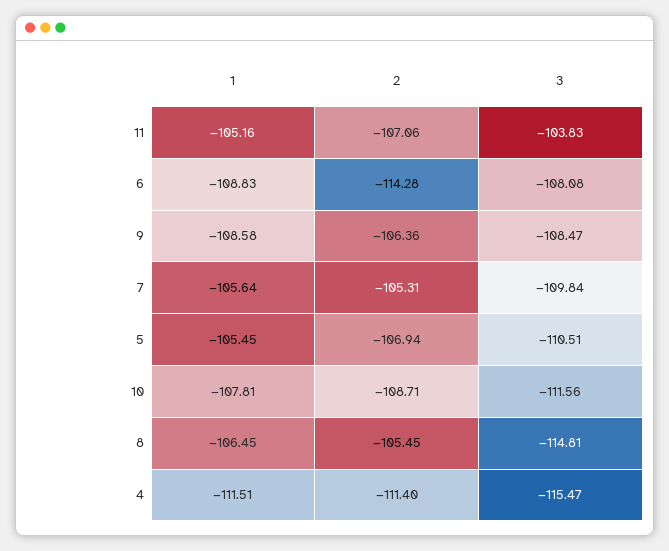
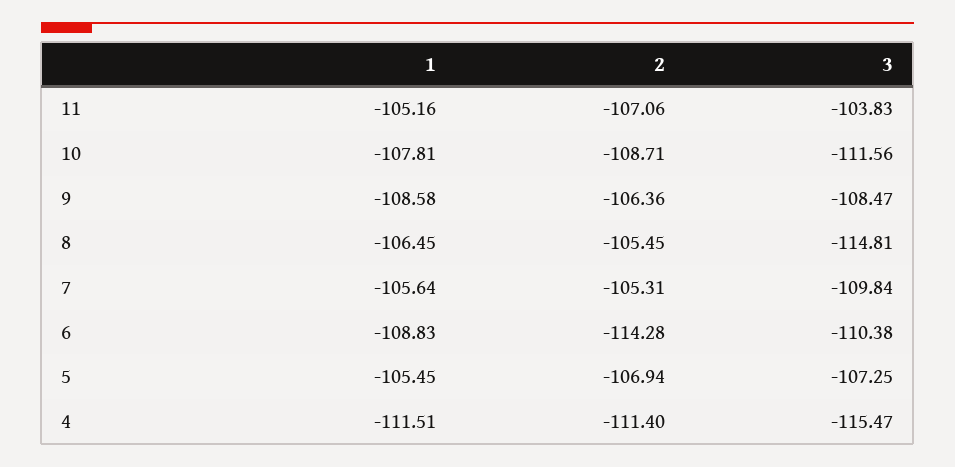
  {
    "1": {
      "11": -105.16,
      "6": -108.83,
      "9": -108.58,
      "7": -105.64,
      "5": -105.45,
      "10": -107.81,
      "8": -106.45,
      "4": -111.51
    },
    "2": {
      "11": -107.06,
      "6": -114.28,
      "9": -106.36,
      "7": -105.31,
      "5": -106.94,
      "10": -108.71,
      "8": -105.45,
      "4": -111.4
    },
    "3": {
      "11": -103.83,
-     "6": -108.08,
+     "6": -110.38,
      "9": -108.47,
      "7": -109.84,
-     "5": -110.51,
+     "5": -107.25,
      "10": -111.56,
      "8": -114.81,
      "4": -115.47
    }
  }

